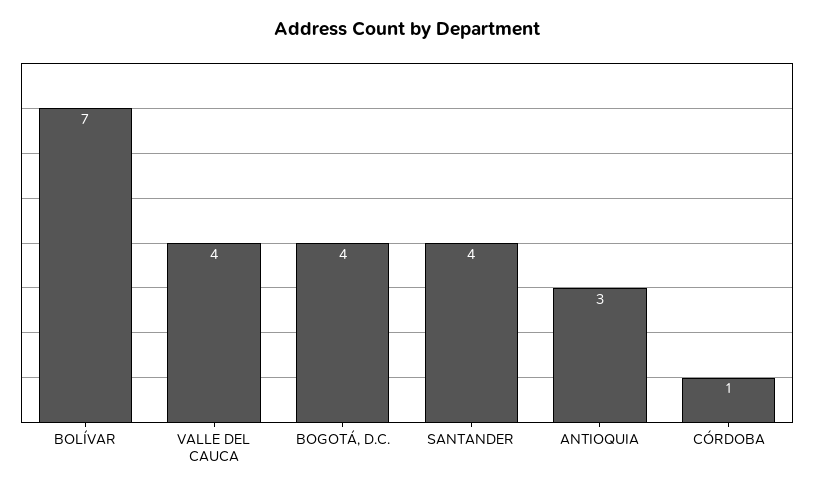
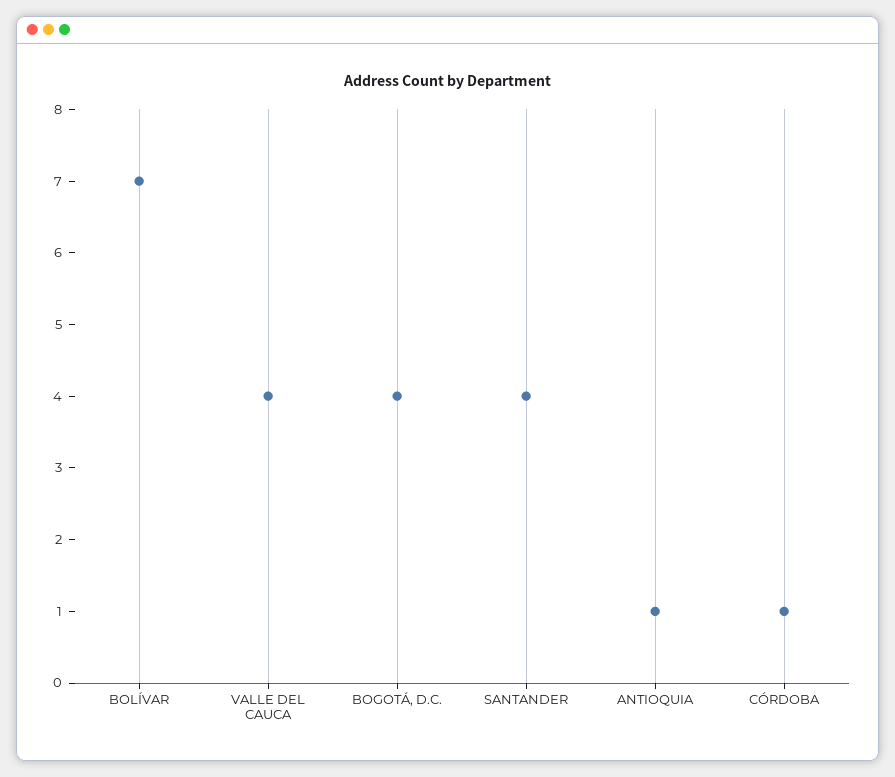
  {
    "BOLÍVAR": 7,
    "VALLE DEL CAUCA": 4,
    "BOGOTÁ, D.C.": 4,
    "SANTANDER": 4,
-   "ANTIOQUIA": 3,
+   "ANTIOQUIA": 1,
    "CÓRDOBA": 1
  }

